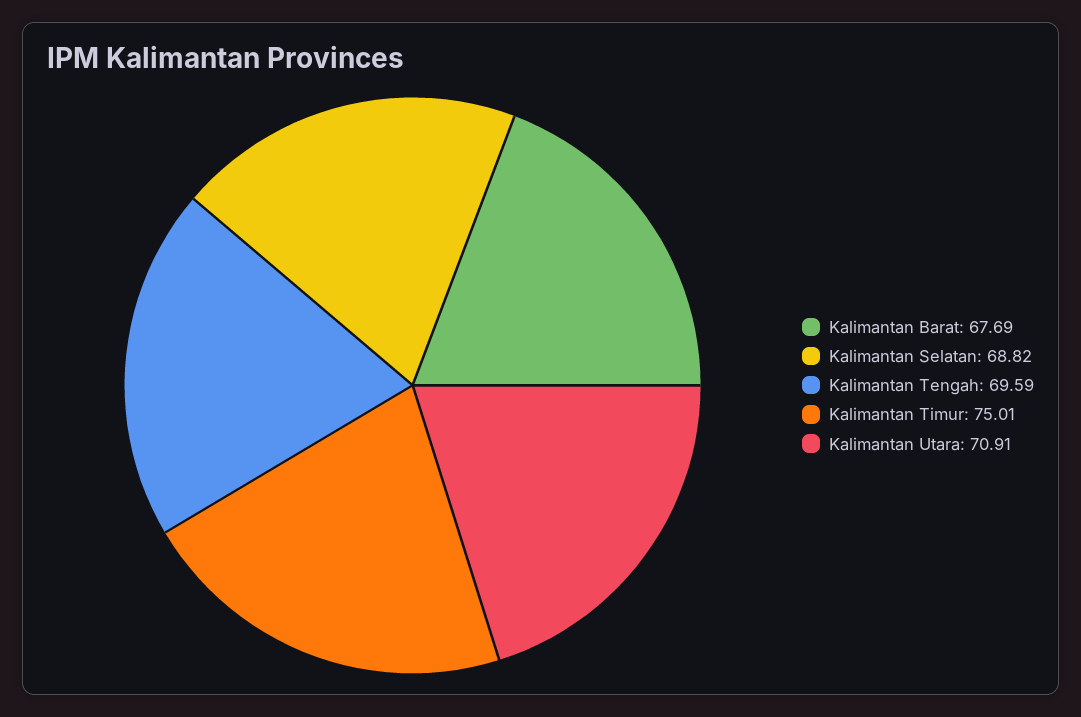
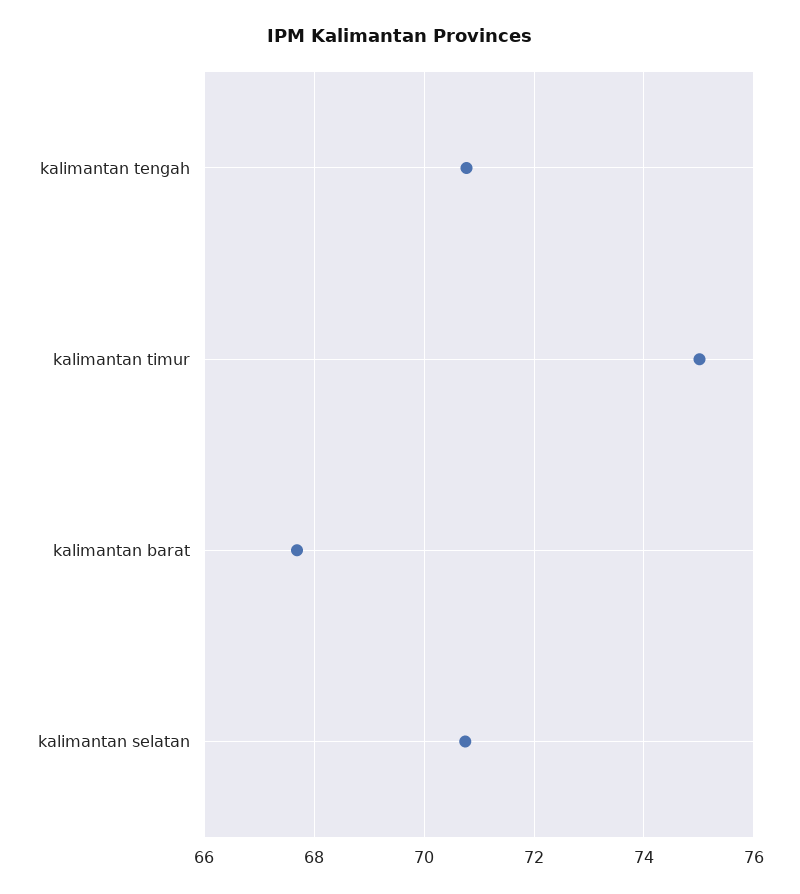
  {
    "Kalimantan Barat": 67.69,
-   "Kalimantan Selatan": 68.82,
+   "Kalimantan Selatan": 70.8,
-   "Kalimantan Tengah": 69.59,
+   "Kalimantan Tengah": 70.8,
-   "Kalimantan Timur": 75.01,
+   "Kalimantan Timur": 75.01
-   "Kalimantan Utara": 70.91
  }

